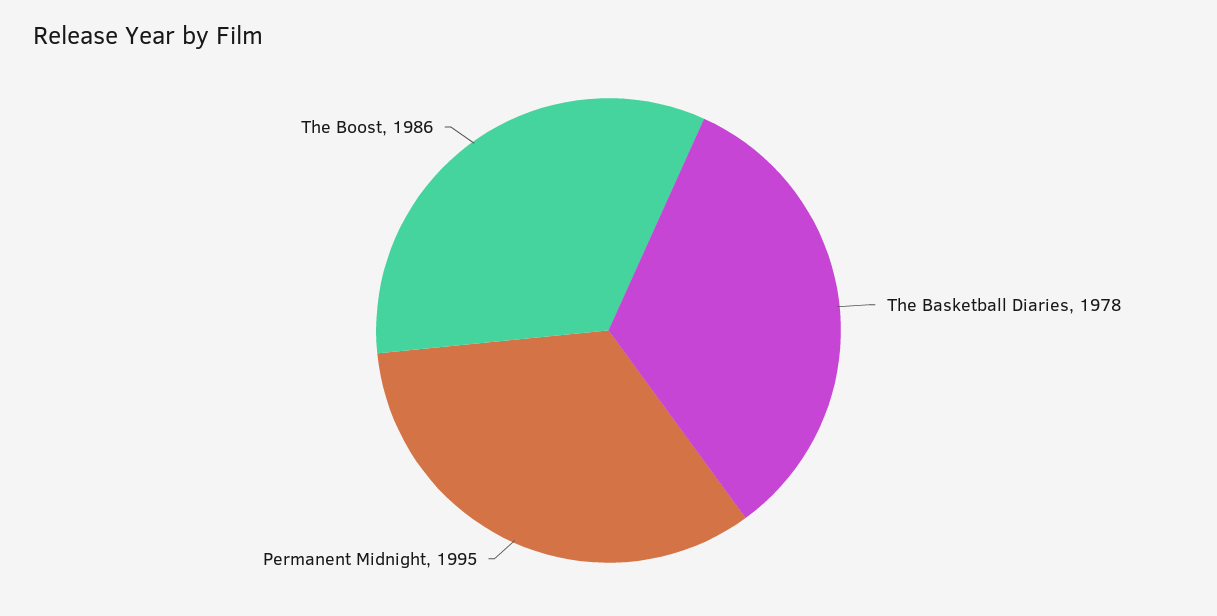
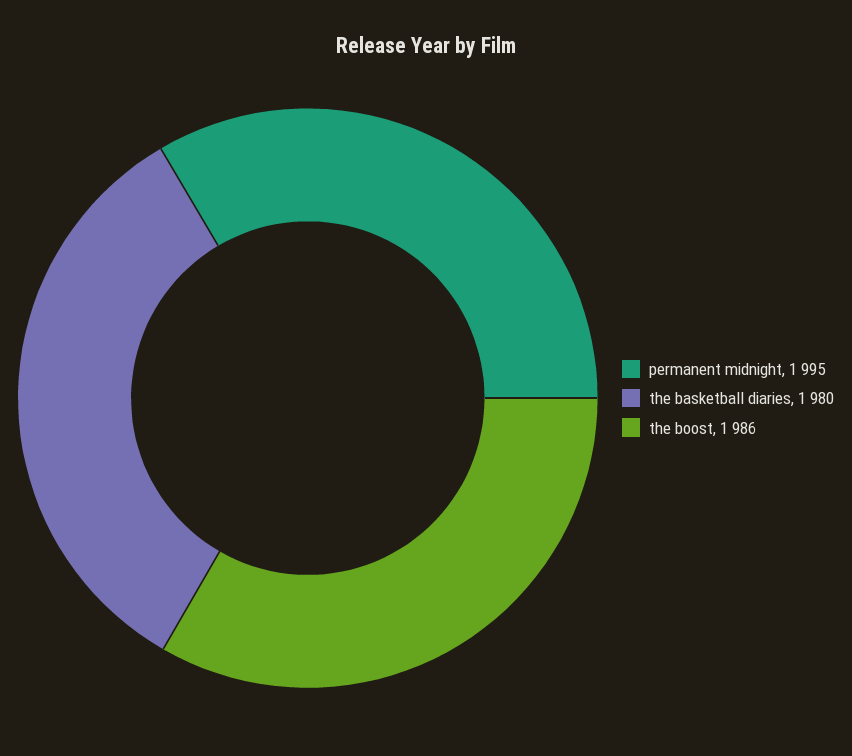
  {
-   "The Basketball Diaries": 1978,
+   "The Basketball Diaries": 1980,
    "Permanent Midnight": 1995,
    "The Boost": 1986
  }

